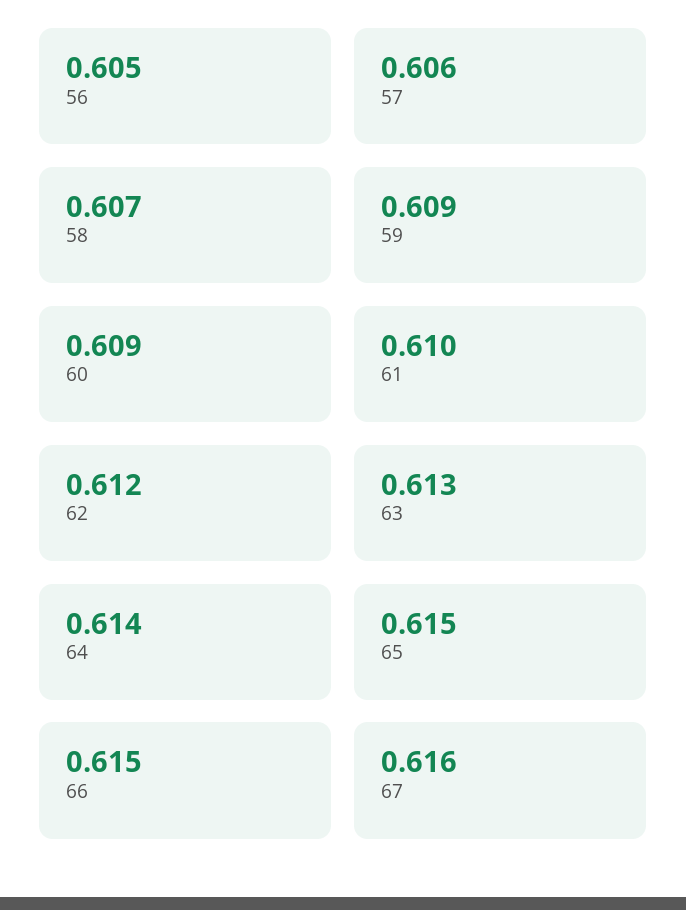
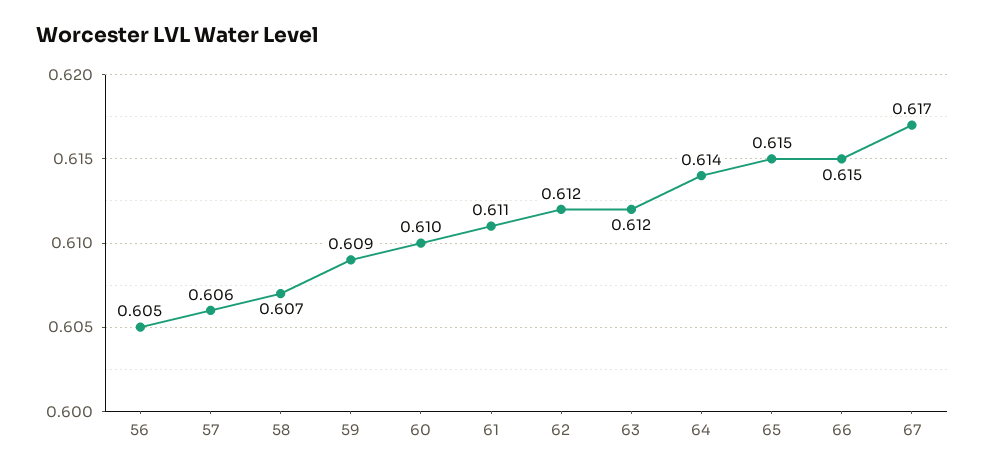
  {
    "56": 0.605,
    "57": 0.606,
    "58": 0.607,
    "59": 0.609,
-   "60": 0.609,
+   "60": 0.61,
-   "61": 0.61,
+   "61": 0.611,
    "62": 0.612,
-   "63": 0.613,
+   "63": 0.612,
    "64": 0.614,
    "65": 0.615,
    "66": 0.615,
-   "67": 0.616
+   "67": 0.617
  }

